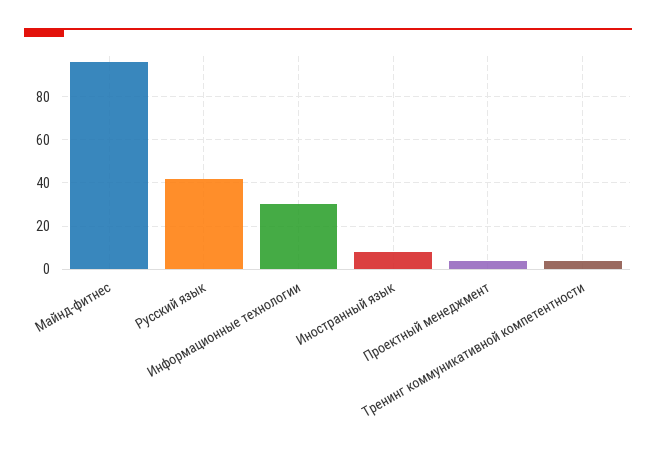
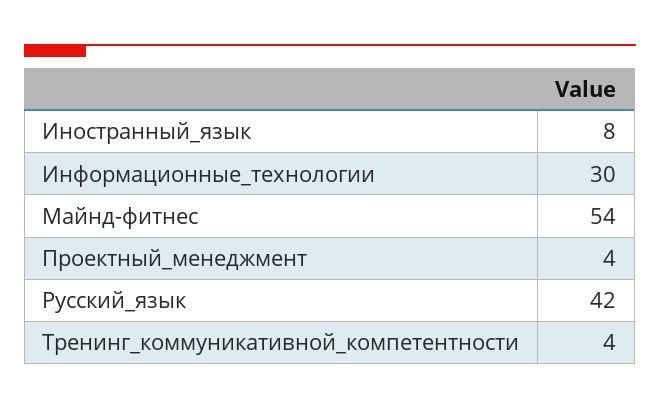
  {
-   "Майнд-фитнес": 95,
+   "Майнд-фитнес": 54,
    "Русский язык": 42,
    "Информационные технологии": 30,
    "Иностранный язык": 8,
    "Проектный менеджмент": 4,
    "Тренинг коммуникативной компетентности": 4
  }

